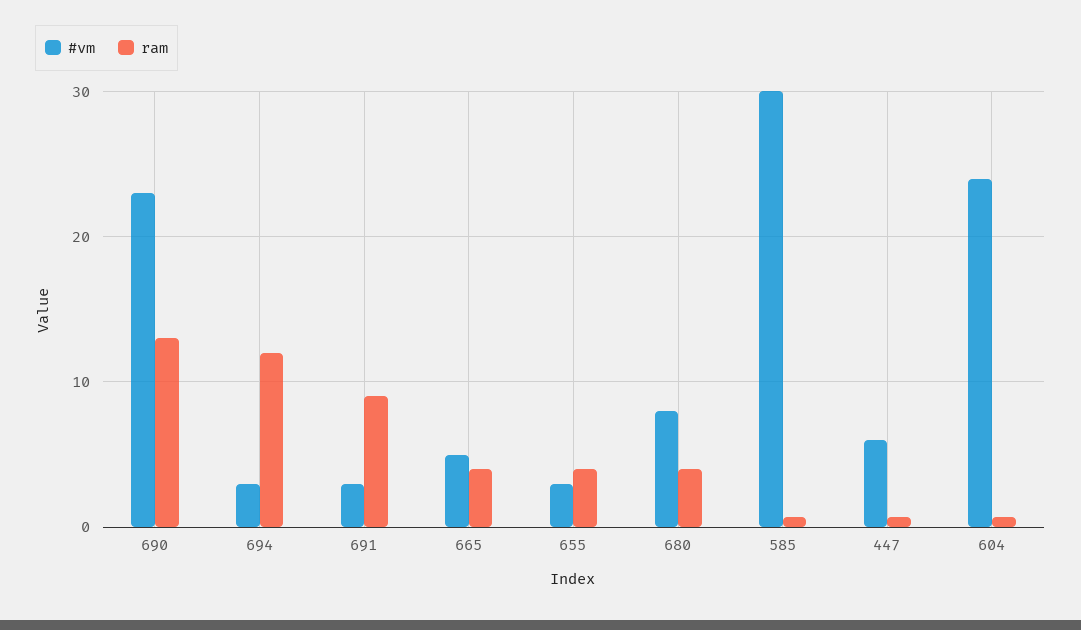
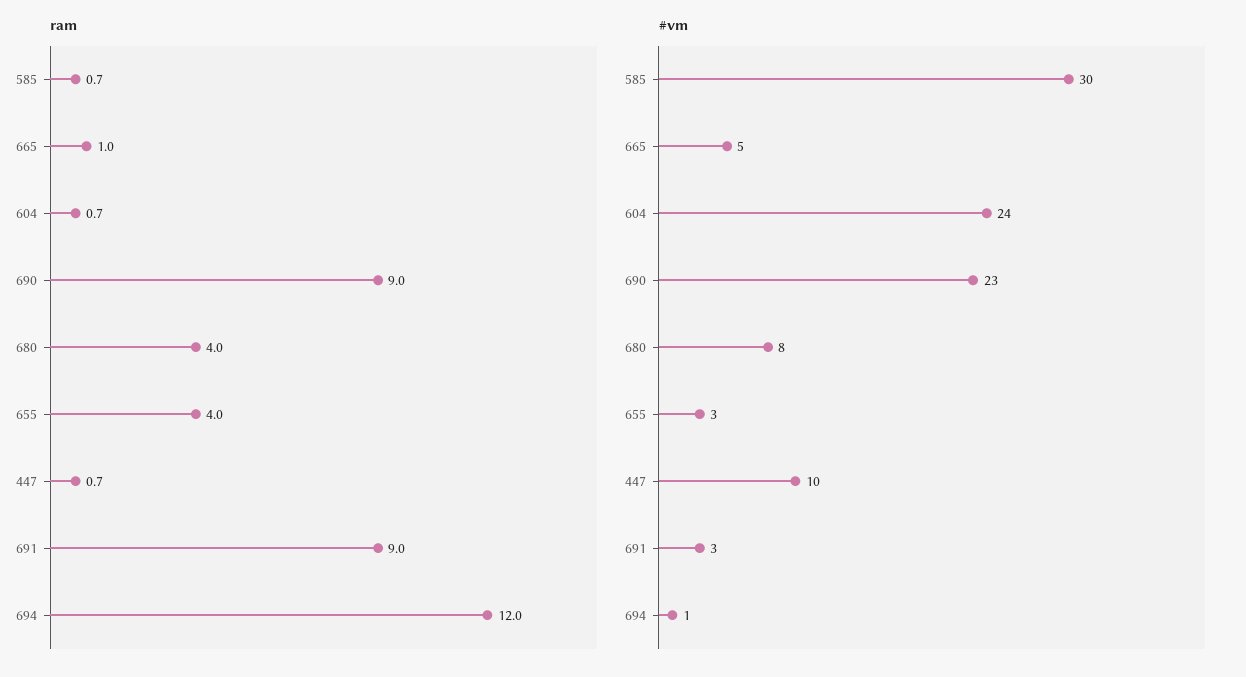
  {
    "#vm": {
      "690": 23,
-     "694": 3,
+     "694": 1,
      "691": 3,
      "665": 5,
      "655": 3,
      "680": 8,
      "585": 30,
-     "447": 6,
+     "447": 10,
      "604": 24
    },
    "ram": {
-     "690": 13,
+     "690": 9,
      "694": 12,
      "691": 9,
-     "665": 4,
+     "665": 1,
      "655": 4,
      "680": 4,
      "585": 0.7,
      "447": 0.7,
      "604": 0.7
    }
  }

